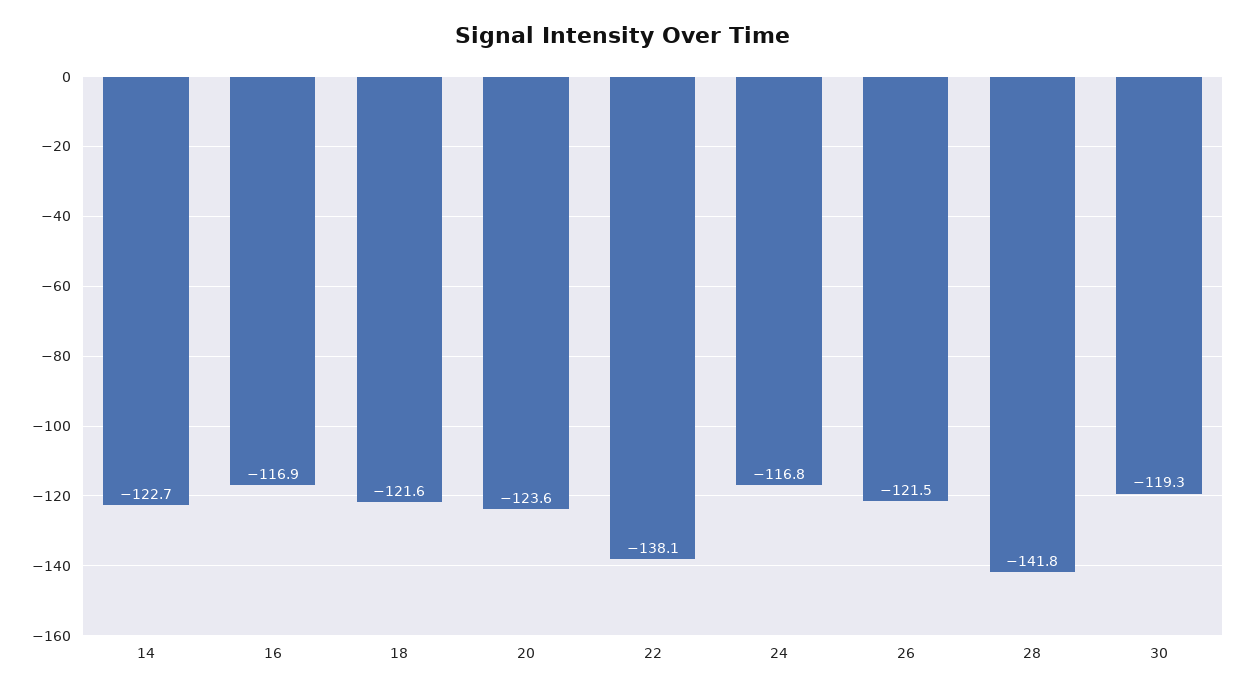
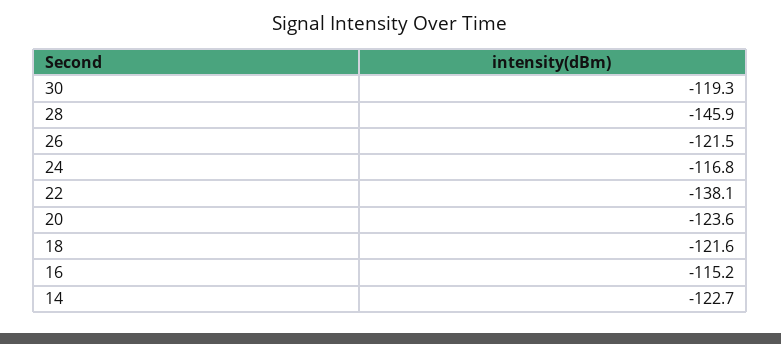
  {
    "14": -122.7,
-   "16": -116.9,
+   "16": -115.2,
    "18": -121.6,
    "20": -123.6,
    "22": -138.1,
    "24": -116.8,
    "26": -121.5,
-   "28": -141.8,
+   "28": -145.9,
    "30": -119.3
  }

